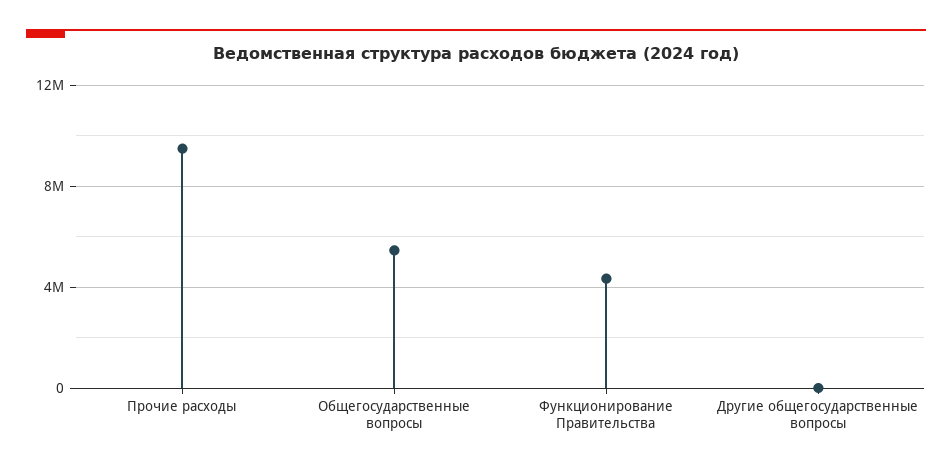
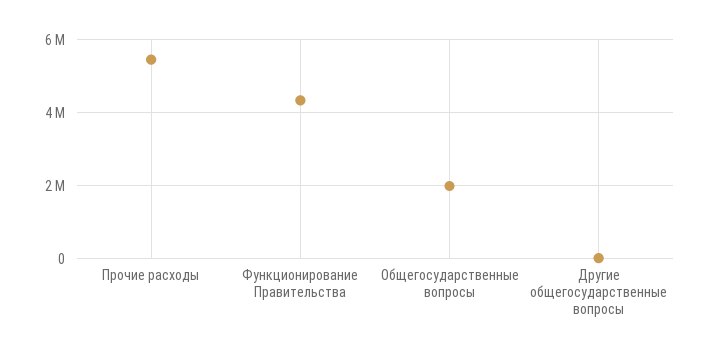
  {
-   "Прочие расходы": 9500000,
+   "Прочие расходы": 5400000,
-   "Общегосударственные вопросы": 5500000,
+   "Общегосударственные вопросы": 2000000,
    "Функционирование Правительства": 4400000,
    "Другие общегосударственные вопросы": 0
  }

